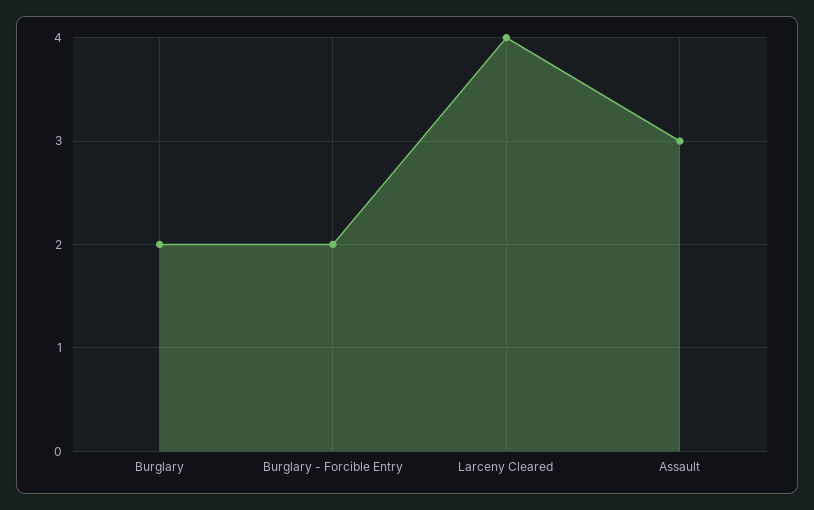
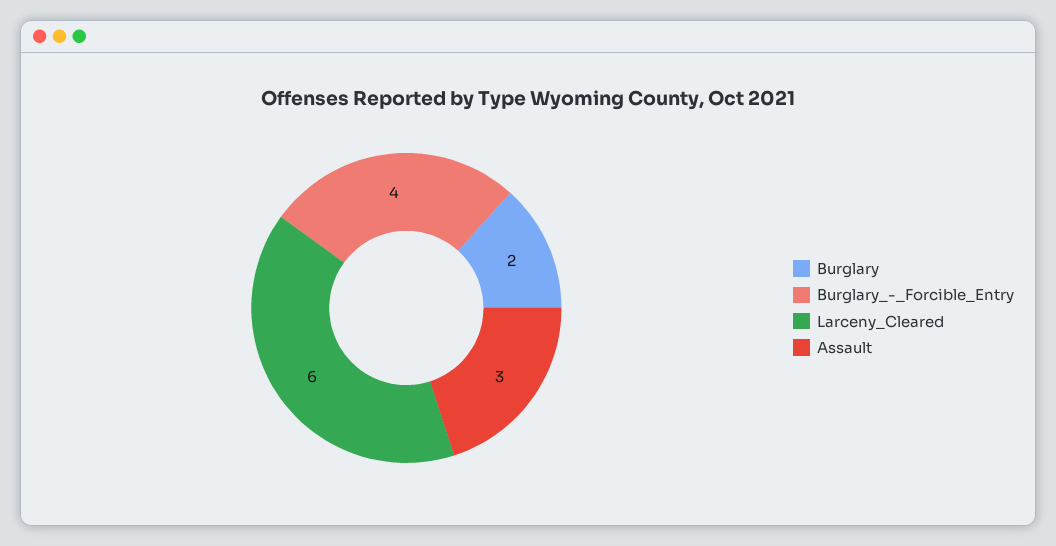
  {
    "Burglary": 2,
-   "Burglary - Forcible Entry": 2,
+   "Burglary - Forcible Entry": 4,
-   "Larceny Cleared": 4,
+   "Larceny Cleared": 6,
    "Assault": 3
  }

